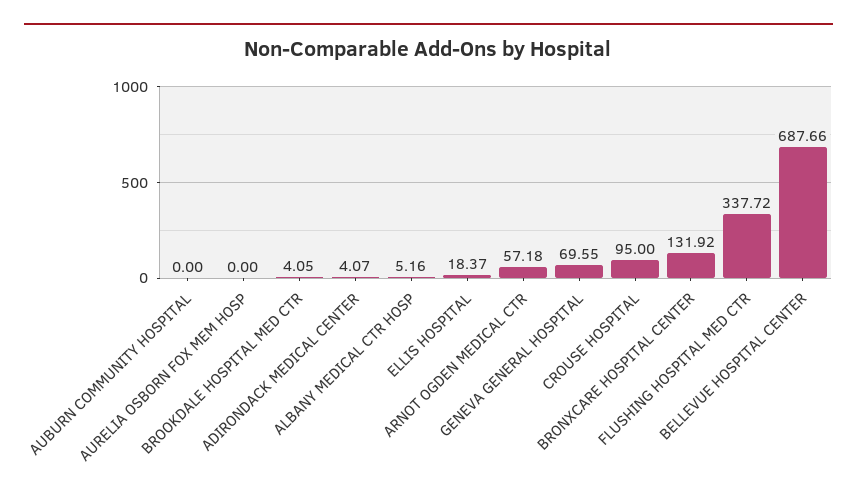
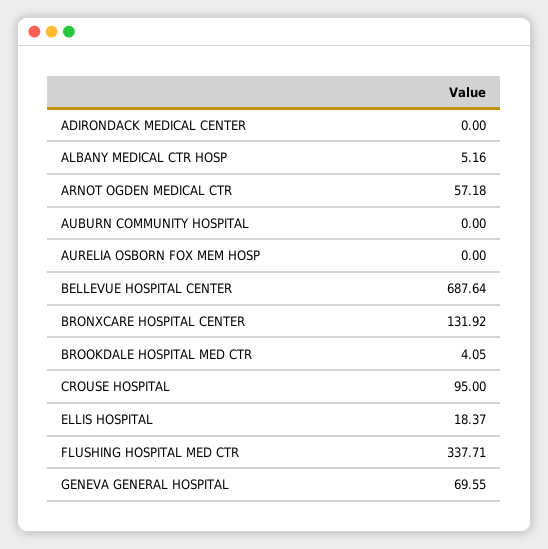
  {
    "AUBURN COMMUNITY HOSPITAL": 0,
    "AURELIA OSBORN FOX MEM HOSP": 0,
    "BROOKDALE HOSPITAL MED CTR": 4.05,
-   "ADIRONDACK MEDICAL CENTER": 4.07,
+   "ADIRONDACK MEDICAL CENTER": 0,
    "ALBANY MEDICAL CTR HOSP": 5.16,
    "ELLIS HOSPITAL": 18.37,
    "ARNOT OGDEN MEDICAL CTR": 57.18,
    "GENEVA GENERAL HOSPITAL": 69.55,
    "CROUSE HOSPITAL": 95,
    "BRONXCARE HOSPITAL CENTER": 131.92,
-   "FLUSHING HOSPITAL MED CTR": 337.72,
+   "FLUSHING HOSPITAL MED CTR": 337.71,
-   "BELLEVUE HOSPITAL CENTER": 687.66
+   "BELLEVUE HOSPITAL CENTER": 687.64
  }

